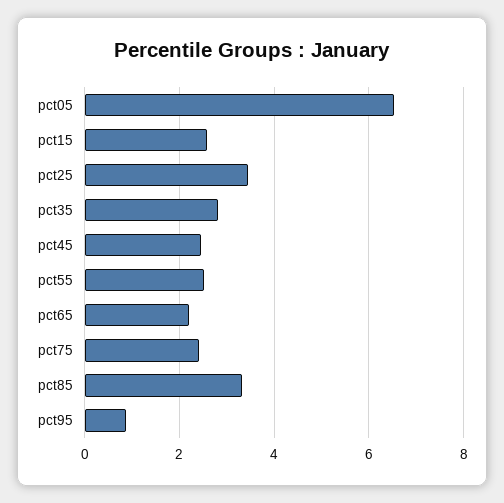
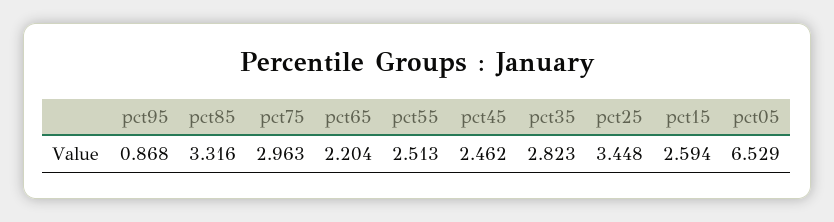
  {
    "pct05": 6.529,
    "pct15": 2.594,
    "pct25": 3.448,
    "pct35": 2.823,
    "pct45": 2.462,
    "pct55": 2.513,
    "pct65": 2.204,
-   "pct75": 2.4,
+   "pct75": 2.963,
    "pct85": 3.316,
    "pct95": 0.868
  }

